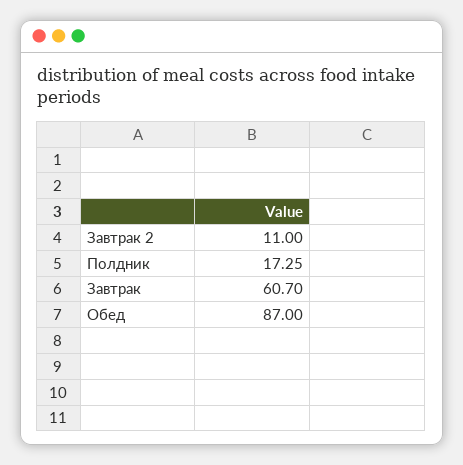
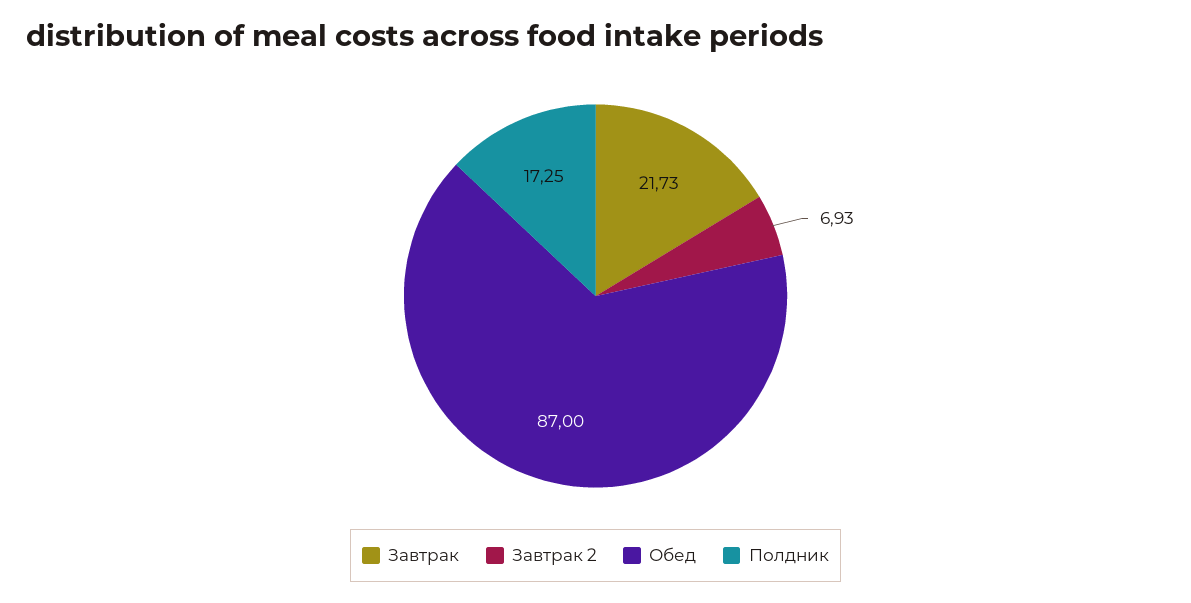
  {
-   "Завтрак 2": 11,
+   "Завтрак 2": 6.93,
    "Полдник": 17.25,
-   "Завтрак": 60.7,
+   "Завтрак": 21.73,
    "Обед": 87
  }

